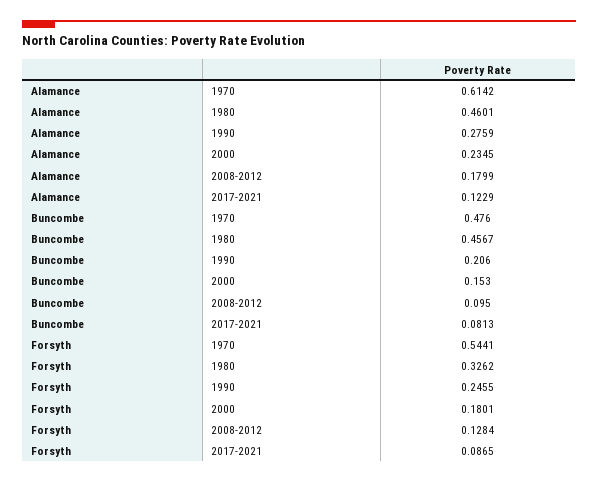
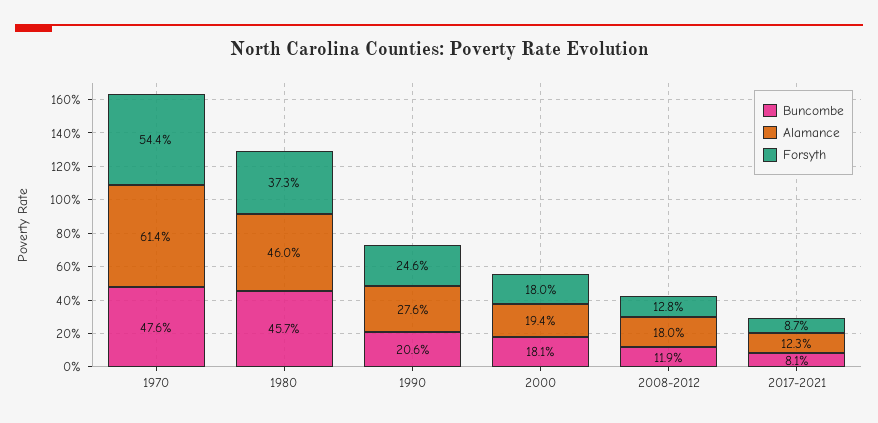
  {
    "Alamance": {
      "1970": 0.6142,
      "1980": 0.4601,
      "1990": 0.2759,
-     "2000": 0.2345,
+     "2000": 0.194,
      "2008-2012": 0.1799,
      "2017-2021": 0.1229
    },
    "Buncombe": {
      "1970": 0.476,
      "1980": 0.4567,
      "1990": 0.206,
-     "2000": 0.153,
+     "2000": 0.181,
-     "2008-2012": 0.095,
+     "2008-2012": 0.119,
      "2017-2021": 0.0813
    },
    "Forsyth": {
      "1970": 0.5441,
-     "1980": 0.3262,
+     "1980": 0.373,
      "1990": 0.2455,
      "2000": 0.1801,
      "2008-2012": 0.1284,
      "2017-2021": 0.0865
    }
  }

